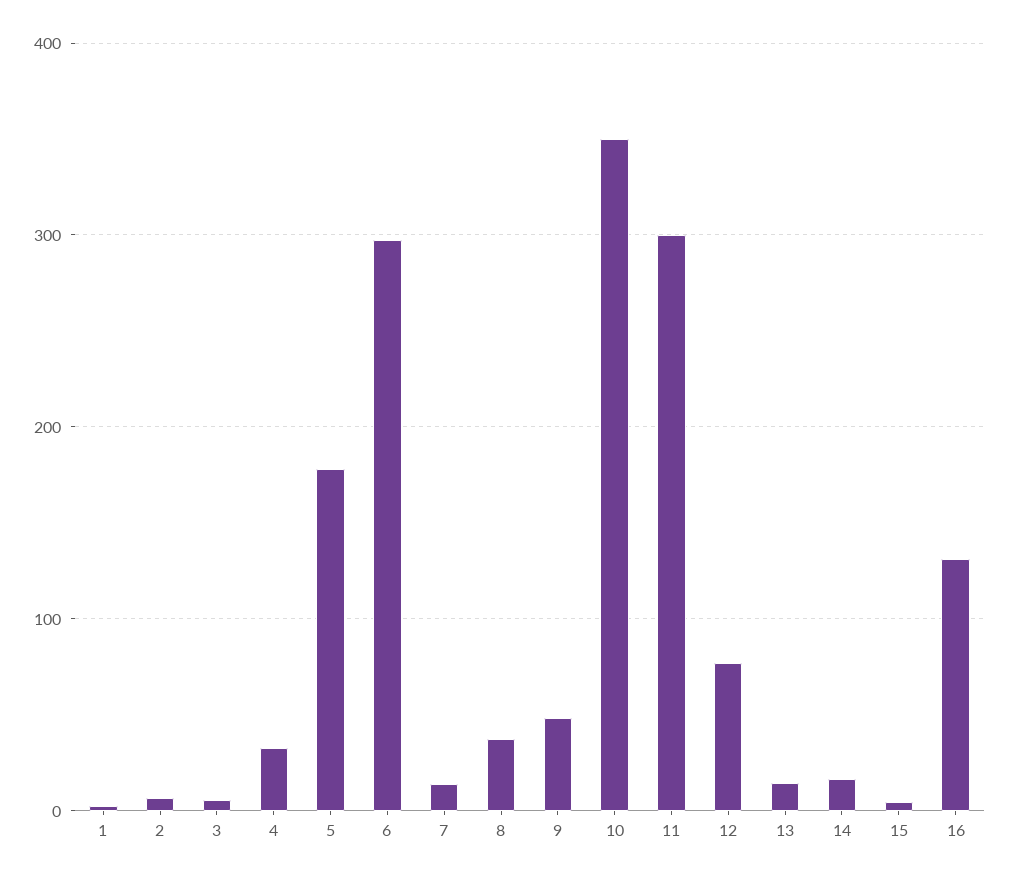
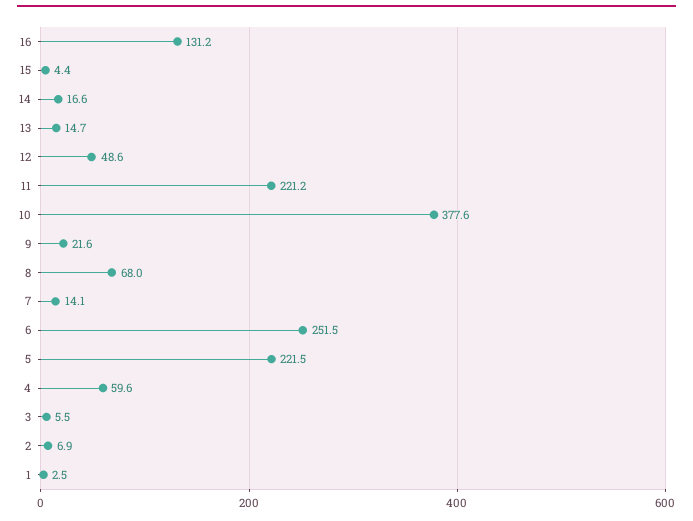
  {
    "1": 2.5,
    "2": 6.9,
    "3": 5.5,
-   "4": 30,
+   "4": 59.6,
-   "5": 180,
+   "5": 221.5,
-   "6": 300,
+   "6": 251.5,
    "7": 14.1,
-   "8": 40,
+   "8": 68,
-   "9": 50,
+   "9": 21.6,
-   "10": 350,
+   "10": 377.6,
-   "11": 300,
+   "11": 221.2,
-   "12": 80,
+   "12": 48.6,
    "13": 14.7,
    "14": 16.6,
    "15": 4.4,
    "16": 131.2
  }

